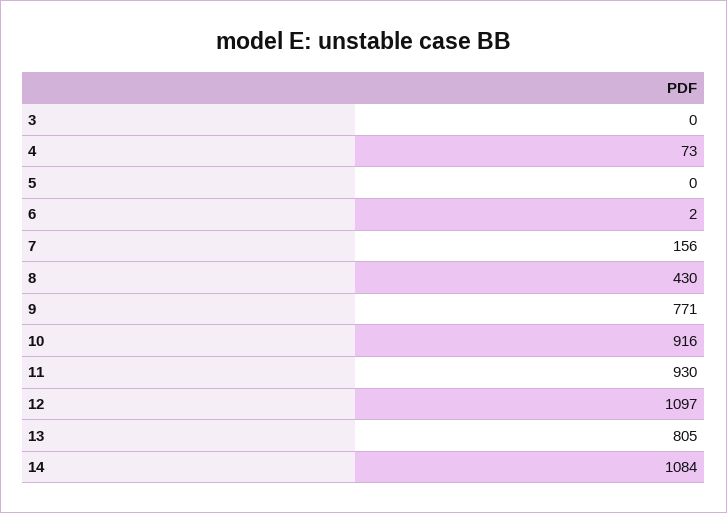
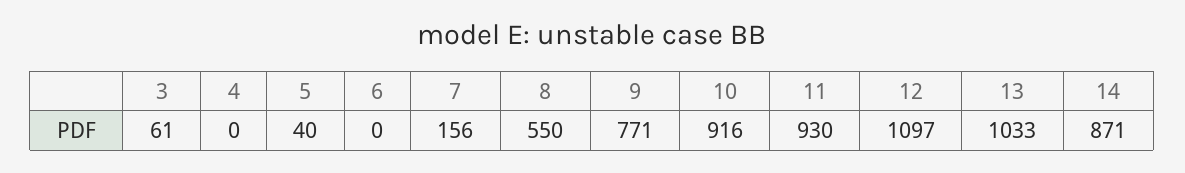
  {
-   "3": 0,
+   "3": 61,
-   "4": 73,
+   "4": 0,
-   "5": 0,
+   "5": 40,
-   "6": 2,
+   "6": 0,
    "7": 156,
-   "8": 430,
+   "8": 550,
    "9": 771,
    "10": 916,
    "11": 930,
    "12": 1097,
-   "13": 805,
+   "13": 1033,
-   "14": 1084
+   "14": 871
  }

